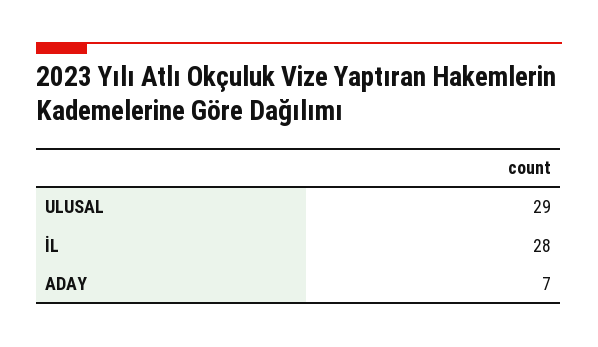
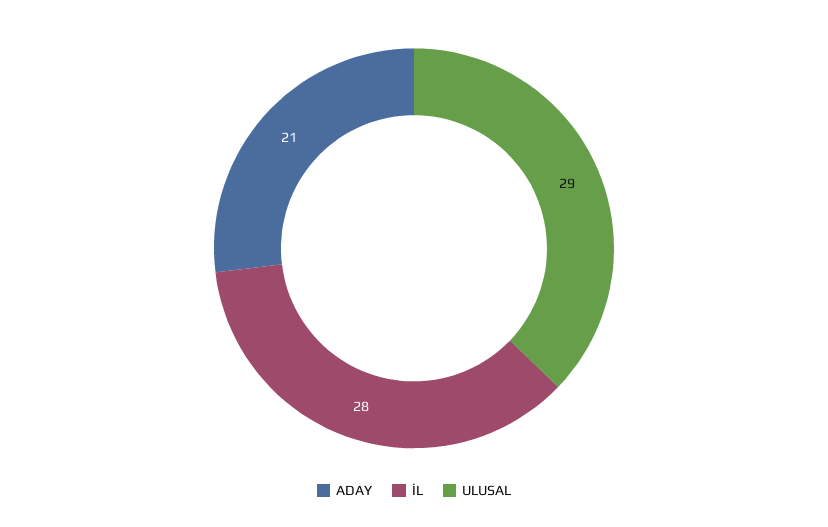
  {
    "ULUSAL": 29,
    "İL": 28,
-   "ADAY": 7
+   "ADAY": 21
  }

